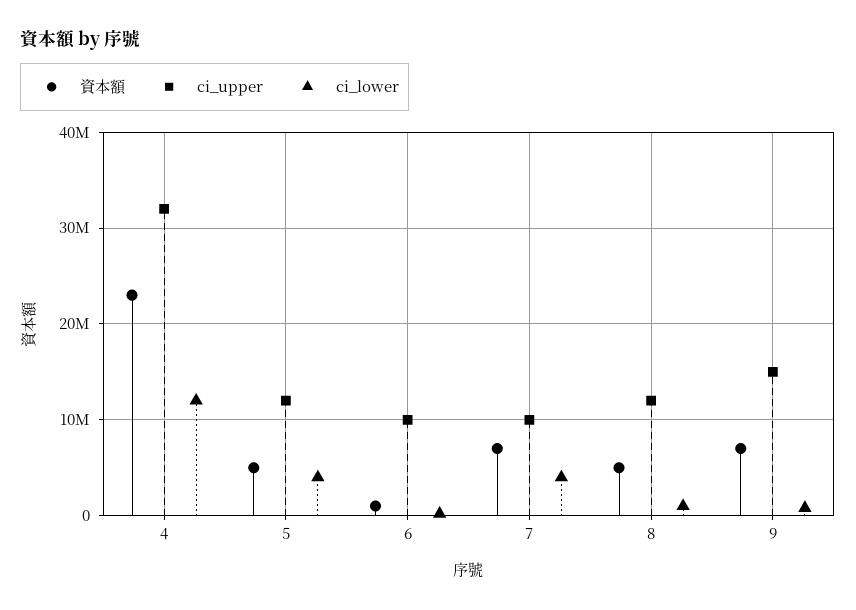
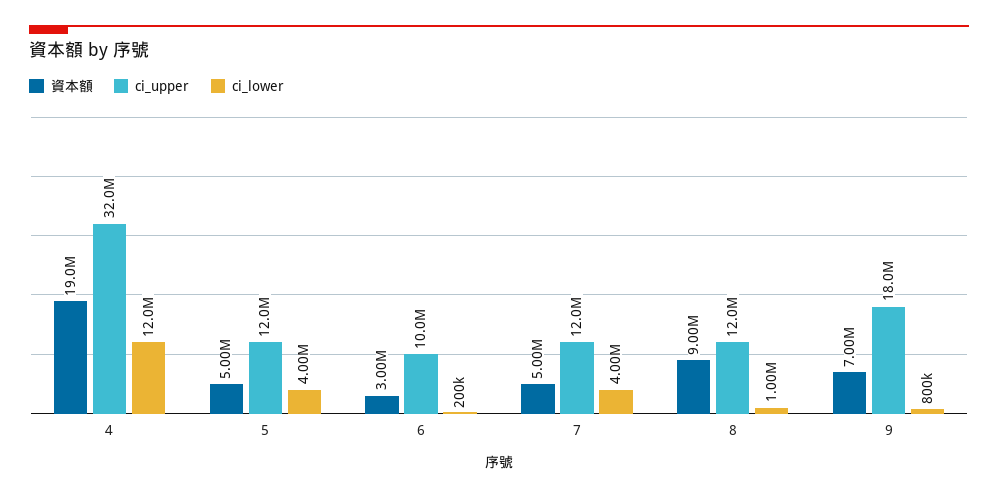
  {
    "資本額": {
-     "4": 23000000,
+     "4": 19000000,
      "5": 5000000,
-     "6": 1000000,
+     "6": 3000000,
-     "7": 7000000,
+     "7": 5000000,
-     "8": 5000000,
+     "8": 9000000,
      "9": 7000000
    },
    "ci_upper": {
      "4": 32000000,
      "5": 12000000,
      "6": 10000000,
-     "7": 10000000,
+     "7": 12000000,
      "8": 12000000,
-     "9": 15000000
+     "9": 18000000
    },
    "ci_lower": {
      "4": 12000000,
      "5": 4000000,
      "6": 200000,
      "7": 4000000,
      "8": 1000000,
      "9": 800000
    }
  }

